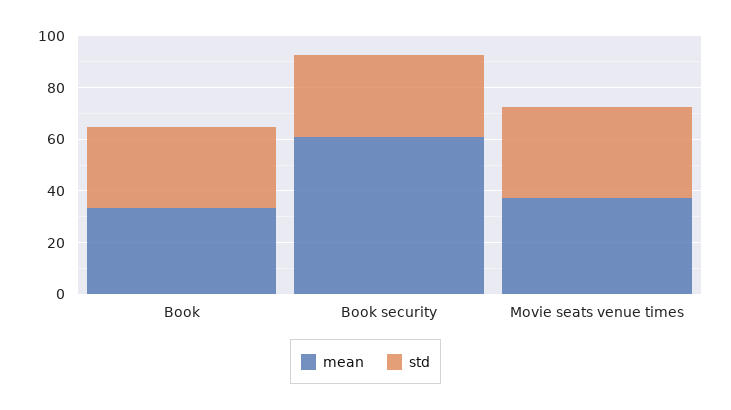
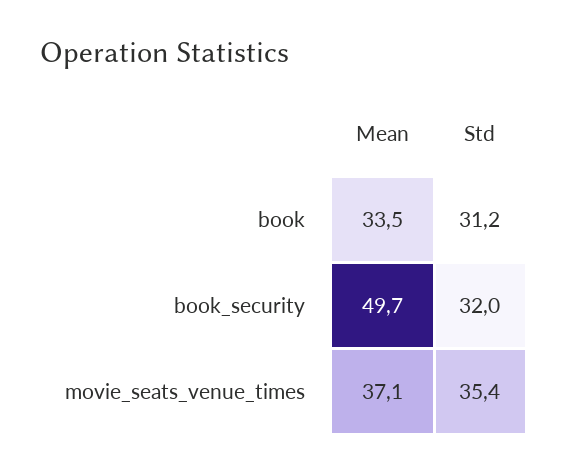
  {
    "mean": {
      "Book": 33.5,
-     "Book security": 60,
+     "Book security": 49.7,
      "Movie seats venue times": 37.1
    },
    "std": {
      "Book": 31.2,
      "Book security": 32,
      "Movie seats venue times": 35.4
    }
  }

